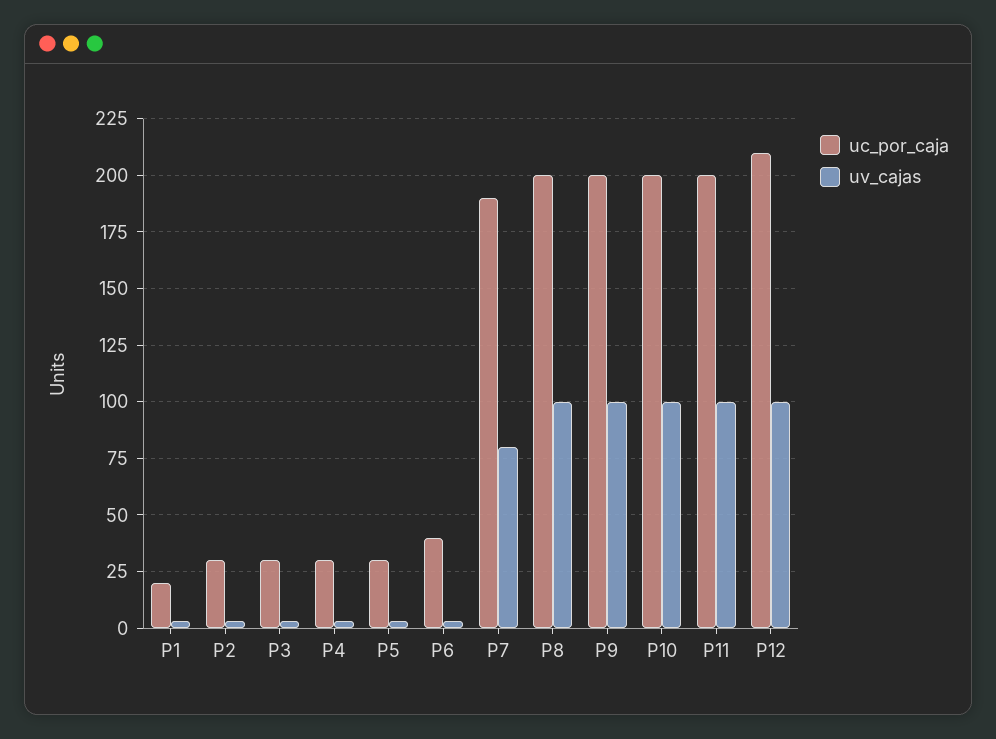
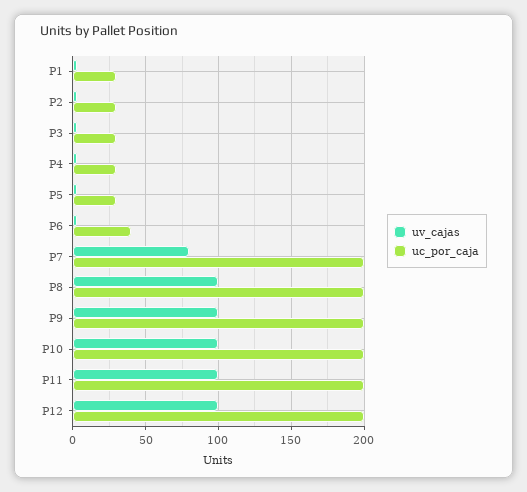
  {
    "uc_por_caja": {
-     "P1": 20,
+     "P1": 30,
      "P2": 30,
      "P3": 30,
      "P4": 30,
      "P5": 30,
      "P6": 40,
-     "P7": 190,
+     "P7": 200,
      "P8": 200,
      "P9": 200,
      "P10": 200,
      "P11": 200,
-     "P12": 210
+     "P12": 200
    },
    "uv_cajas": {
      "P1": 5,
      "P2": 5,
      "P3": 5,
      "P4": 5,
      "P5": 5,
      "P6": 5,
      "P7": 80,
      "P8": 100,
      "P9": 100,
      "P10": 100,
      "P11": 100,
      "P12": 100
    }
  }

